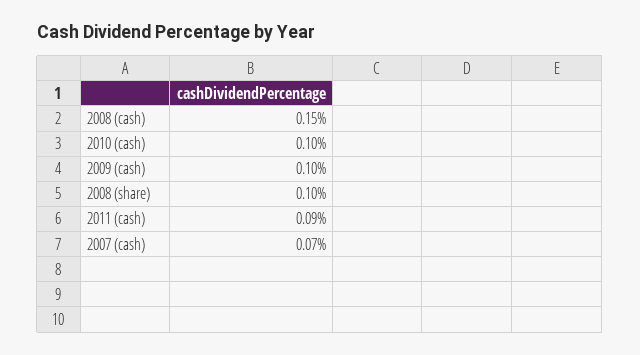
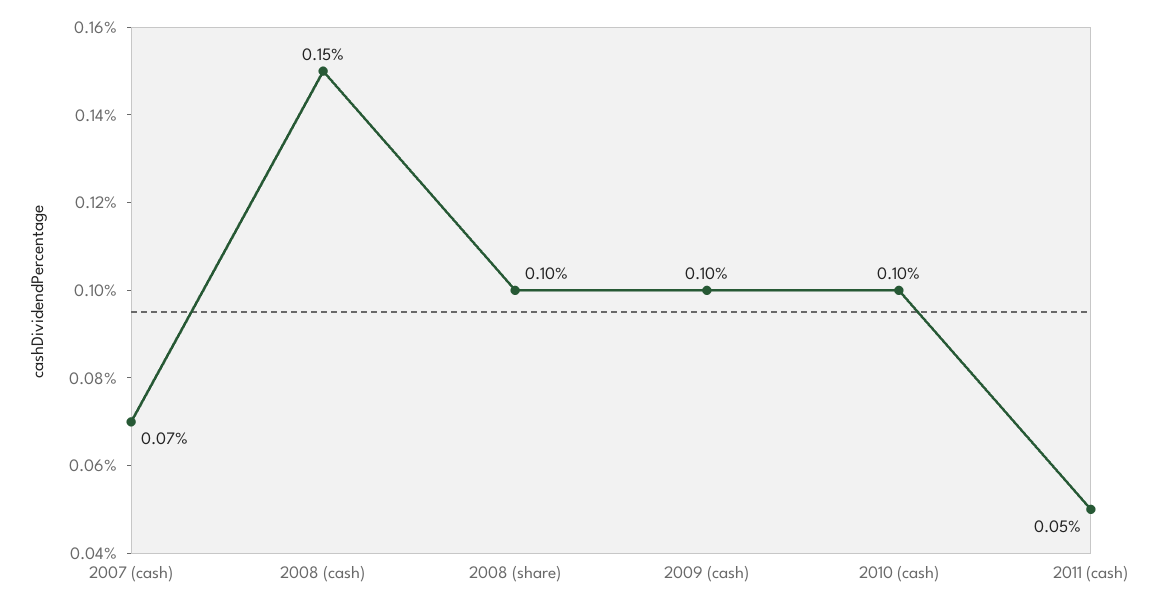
  {
    "2008 (cash)": 0.15,
    "2010 (cash)": 0.1,
    "2009 (cash)": 0.1,
    "2008 (share)": 0.1,
-   "2011 (cash)": 0.09,
+   "2011 (cash)": 0.05,
    "2007 (cash)": 0.07
  }

